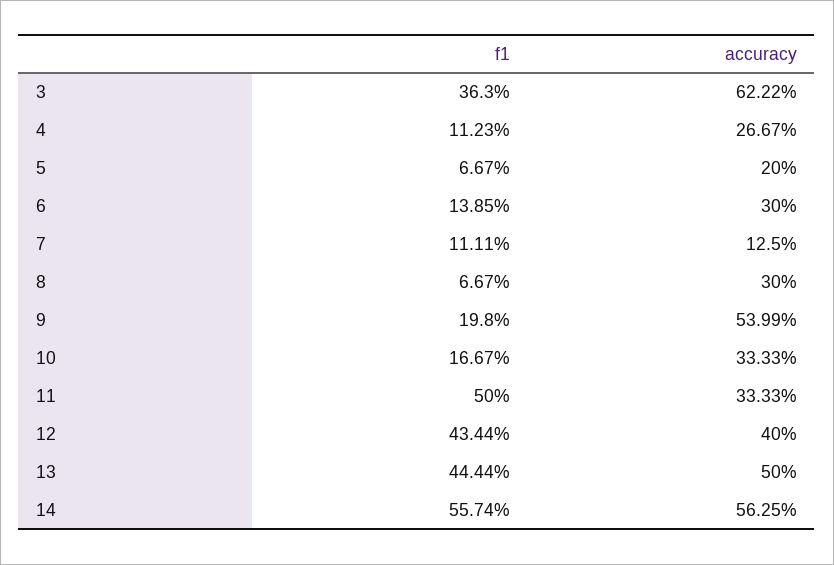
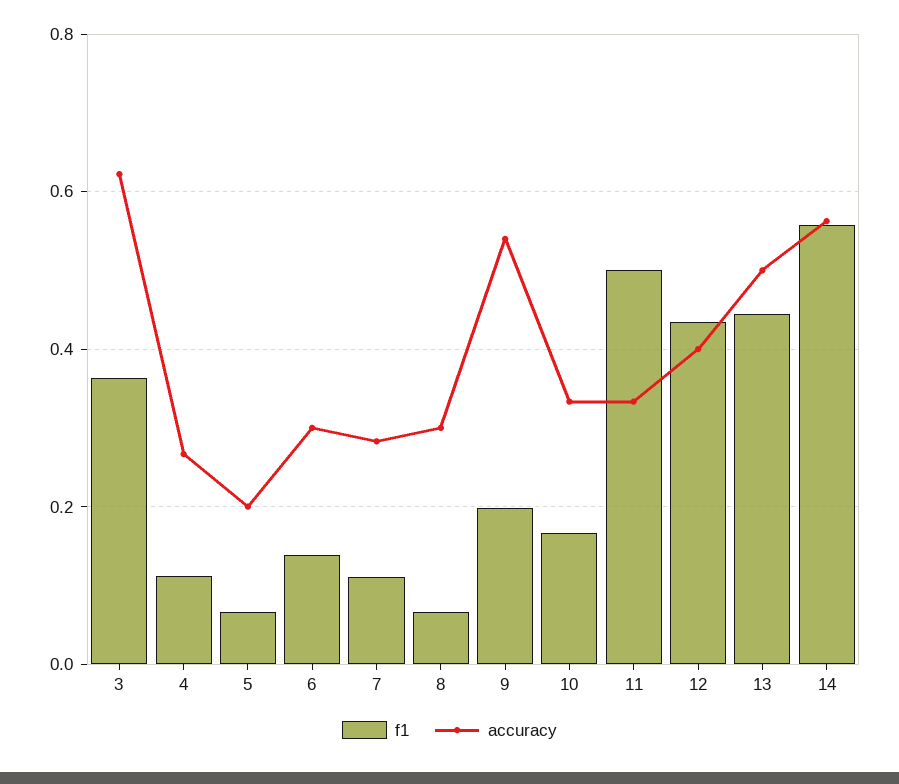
  {
    "f1": {
      "3": 0.363,
      "4": 0.1123,
      "5": 0.0667,
      "6": 0.1385,
      "7": 0.1111,
      "8": 0.0667,
      "9": 0.198,
      "10": 0.1667,
      "11": 0.5,
      "12": 0.4344,
      "13": 0.4444,
      "14": 0.5574
    },
    "accuracy": {
      "3": 0.6222,
      "4": 0.2667,
      "5": 0.2,
      "6": 0.3,
-     "7": 0.125,
+     "7": 0.28,
      "8": 0.3,
      "9": 0.5399,
      "10": 0.3333,
      "11": 0.3333,
      "12": 0.4,
      "13": 0.5,
      "14": 0.5625
    }
  }

